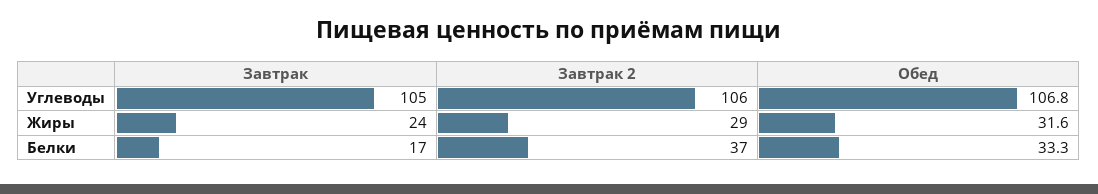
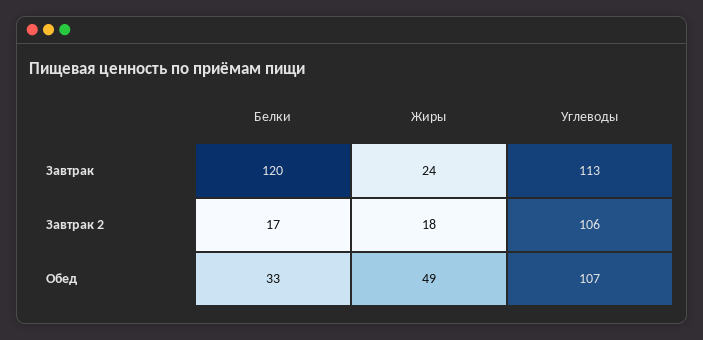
  {
    "Завтрак": {
-     "Углеводы": 105,
+     "Углеводы": 113,
      "Жиры": 24,
-     "Белки": 17
+     "Белки": 120
    },
    "Завтрак 2": {
      "Углеводы": 106,
-     "Жиры": 29,
+     "Жиры": 18,
-     "Белки": 37
+     "Белки": 17
    },
    "Обед": {
      "Углеводы": 106.8,
-     "Жиры": 31.6,
+     "Жиры": 49,
      "Белки": 33.3
    }
  }

